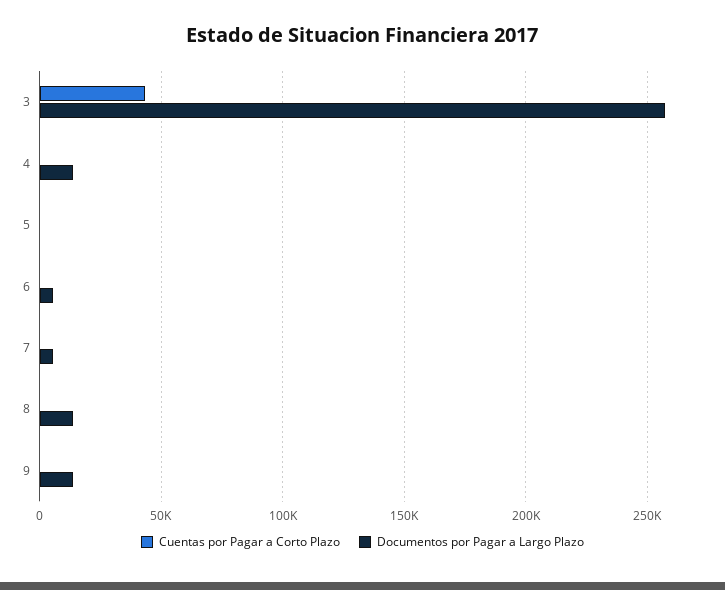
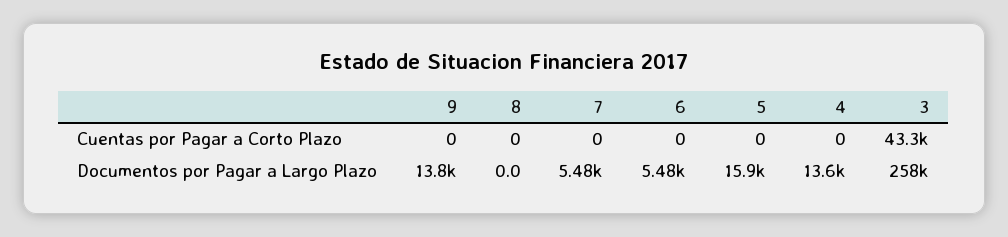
  {
    "Cuentas por Pagar a Corto Plazo": {
      "3": 43300,
      "4": 0,
      "5": 0,
      "6": 0,
      "7": 0,
      "8": 0,
      "9": 0
    },
    "Documentos por Pagar a Largo Plazo": {
      "3": 258000,
      "4": 13600,
-     "5": 0,
+     "5": 15900,
      "6": 5480,
      "7": 5480,
-     "8": 15000,
+     "8": 0,
      "9": 13800
    }
  }

